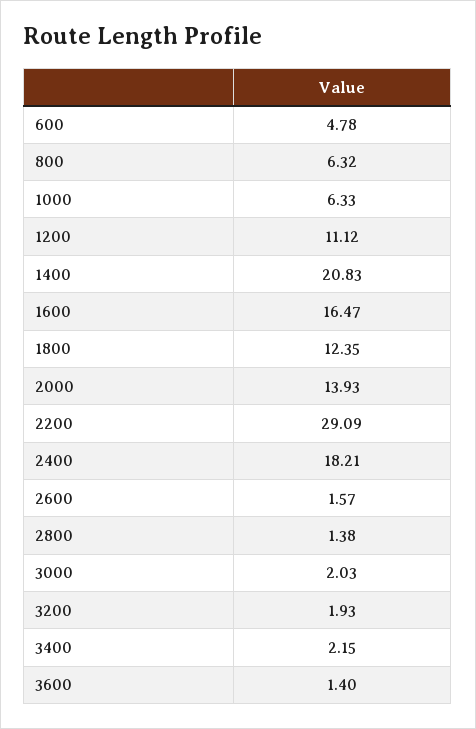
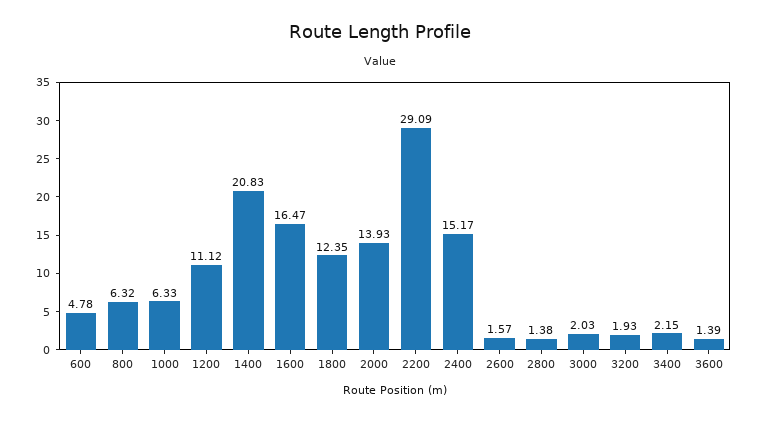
  {
    "600": 4.78,
    "800": 6.32,
    "1000": 6.33,
    "1200": 11.12,
    "1400": 20.83,
    "1600": 16.47,
    "1800": 12.35,
    "2000": 13.93,
    "2200": 29.09,
-   "2400": 18.21,
+   "2400": 15.17,
    "2600": 1.57,
    "2800": 1.38,
    "3000": 2.03,
    "3200": 1.93,
    "3400": 2.15,
-   "3600": 1.4
+   "3600": 1.39
  }

